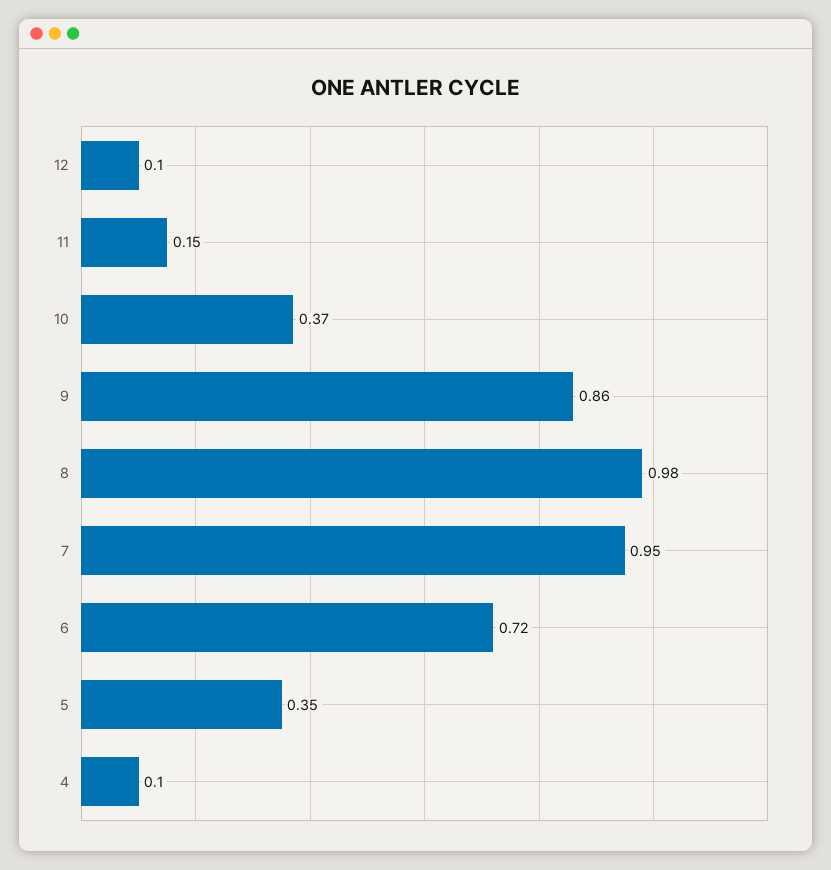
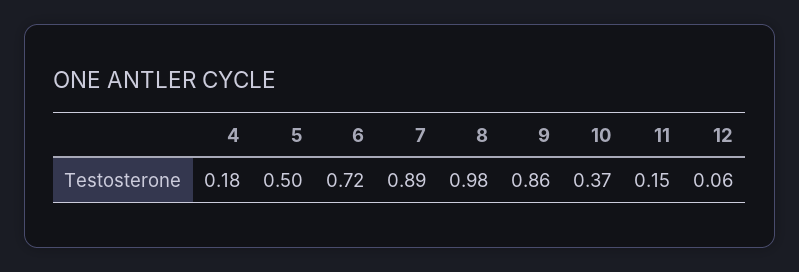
  {
-   "12": 0.1,
+   "12": 0.06,
    "11": 0.15,
    "10": 0.37,
    "9": 0.86,
    "8": 0.98,
-   "7": 0.95,
+   "7": 0.89,
    "6": 0.72,
-   "5": 0.35,
+   "5": 0.5,
-   "4": 0.1
+   "4": 0.18
  }

